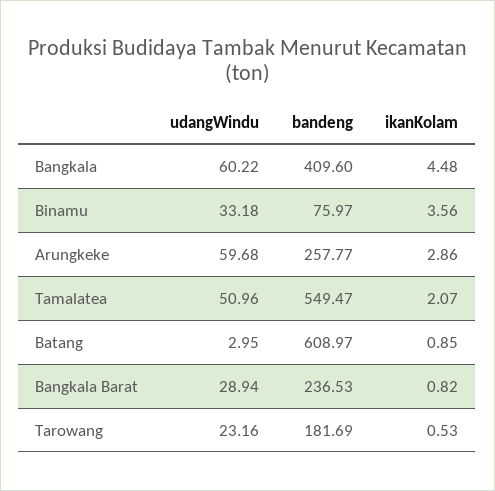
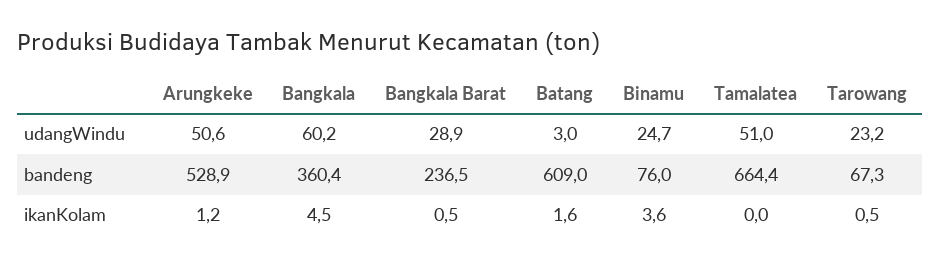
  {
    "udangWindu": {
      "Bangkala": 60.22,
-     "Binamu": 33.18,
+     "Binamu": 24.7,
-     "Arungkeke": 59.68,
+     "Arungkeke": 50.6,
      "Tamalatea": 50.96,
      "Batang": 2.95,
      "Bangkala Barat": 28.94,
      "Tarowang": 23.16
    },
    "bandeng": {
-     "Bangkala": 409.6,
+     "Bangkala": 360.4,
      "Binamu": 75.97,
-     "Arungkeke": 257.77,
+     "Arungkeke": 528.9,
-     "Tamalatea": 549.47,
+     "Tamalatea": 664.4,
      "Batang": 608.97,
      "Bangkala Barat": 236.53,
-     "Tarowang": 181.69
+     "Tarowang": 67.3
    },
    "ikanKolam": {
      "Bangkala": 4.48,
      "Binamu": 3.56,
-     "Arungkeke": 2.86,
+     "Arungkeke": 1.2,
-     "Tamalatea": 2.07,
+     "Tamalatea": 0,
-     "Batang": 0.85,
+     "Batang": 1.6,
-     "Bangkala Barat": 0.82,
+     "Bangkala Barat": 0.5,
      "Tarowang": 0.53
    }
  }

